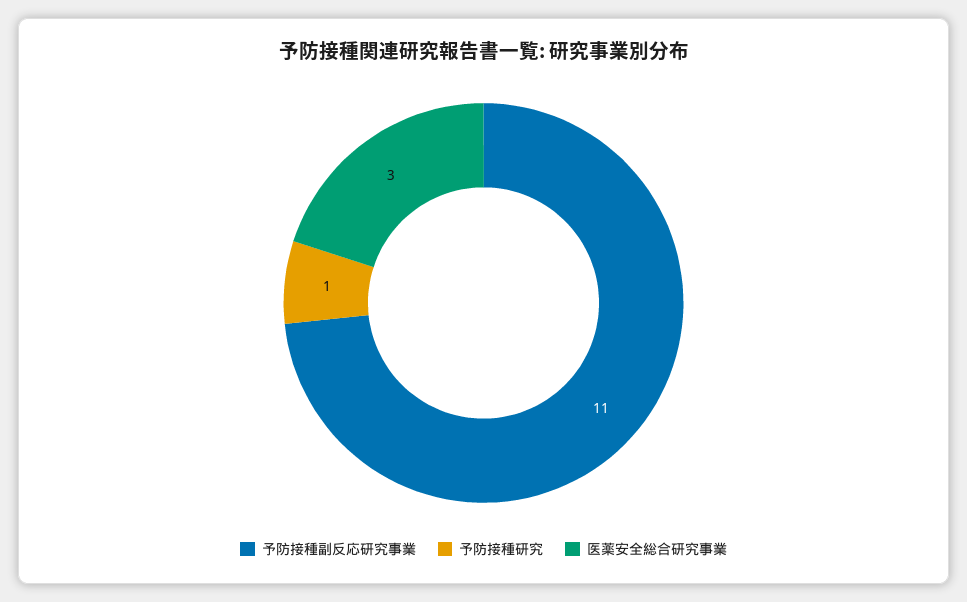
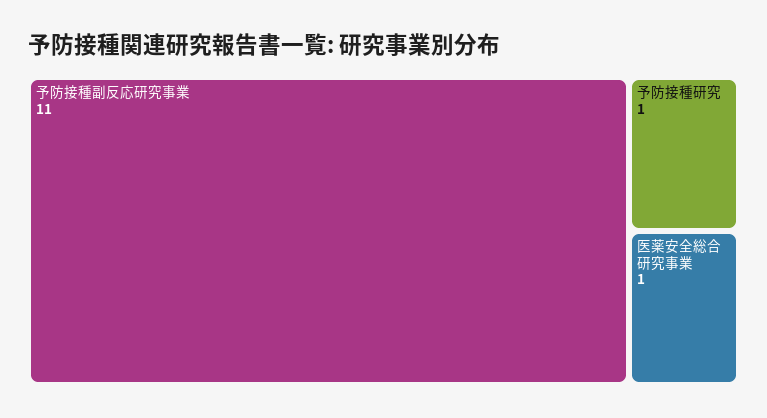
  {
    "予防接種副反応研究事業": 11,
    "予防接種研究": 1,
-   "医薬安全総合研究事業": 3
+   "医薬安全総合研究事業": 1
  }

